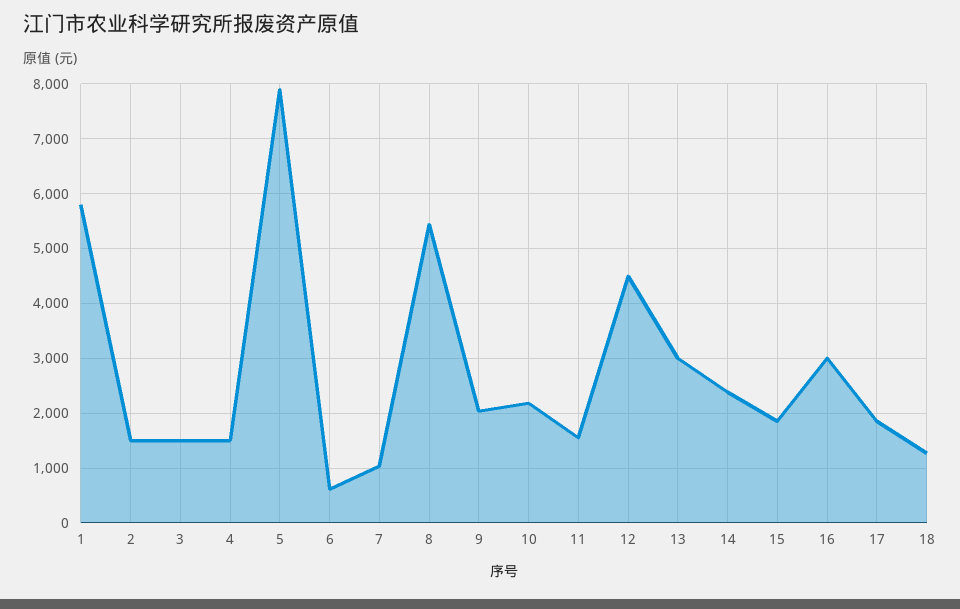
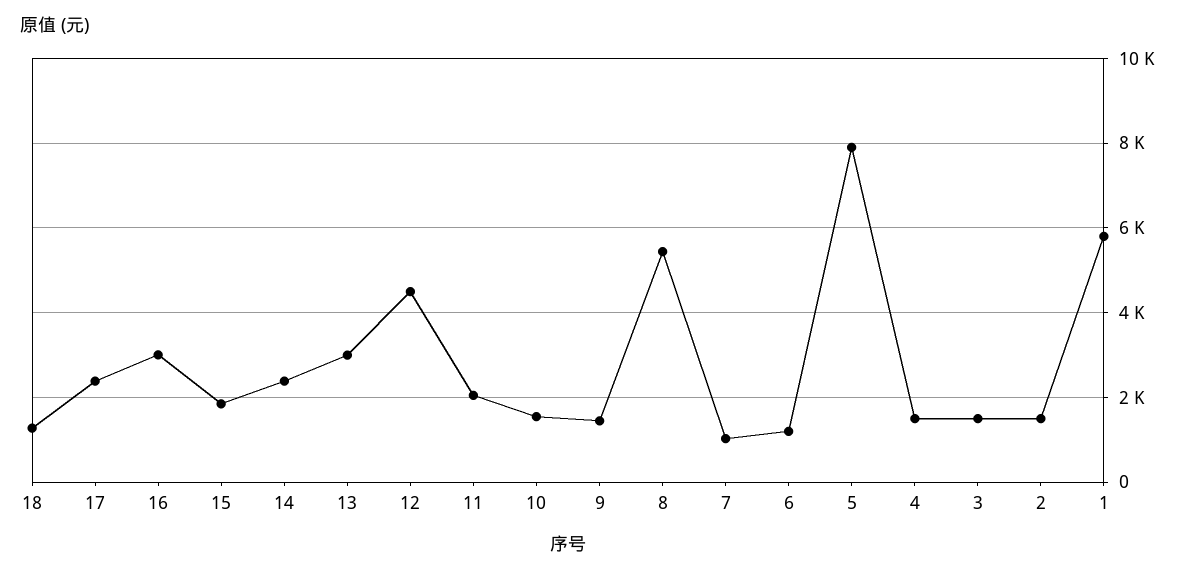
  {
    "1": 5800,
    "2": 1600,
    "3": 1600,
    "4": 1600,
    "5": 8000,
-   "6": 600,
+   "6": 1200,
    "7": 1000,
    "8": 5400,
-   "9": 2000,
+   "9": 1400,
-   "10": 2200,
+   "10": 1600,
-   "11": 1600,
+   "11": 2000,
    "12": 4600,
    "13": 3000,
    "14": 2400,
    "15": 1800,
    "16": 3000,
-   "17": 1800,
+   "17": 2400,
    "18": 1200
  }

